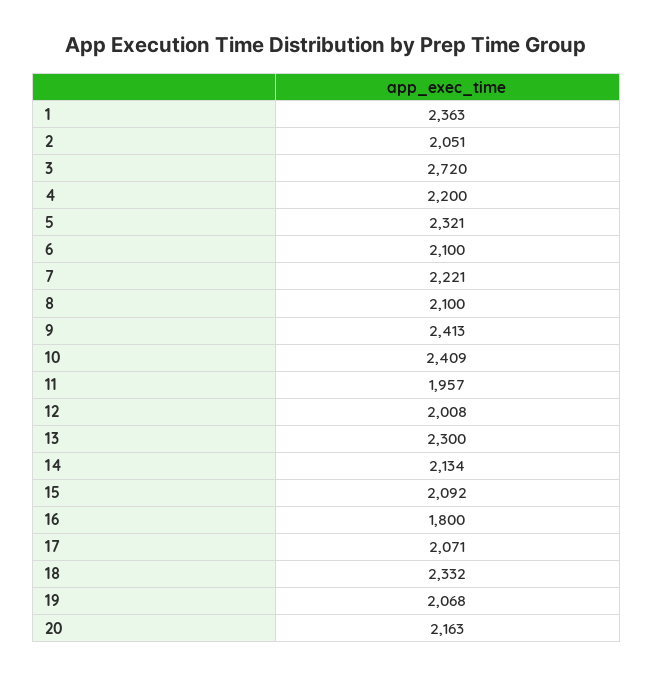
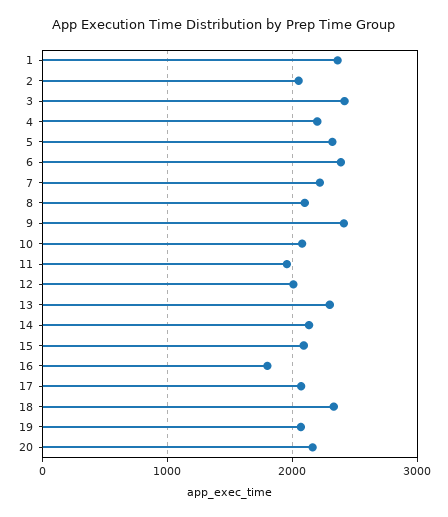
  {
    "1": 2363,
    "2": 2051,
-   "3": 2720,
+   "3": 2400,
    "4": 2200,
    "5": 2321,
-   "6": 2100,
+   "6": 2400,
    "7": 2221,
    "8": 2100,
    "9": 2413,
-   "10": 2409,
+   "10": 2100,
    "11": 1957,
    "12": 2008,
    "13": 2300,
    "14": 2134,
    "15": 2092,
    "16": 1800,
    "17": 2071,
    "18": 2332,
    "19": 2068,
    "20": 2163
  }

